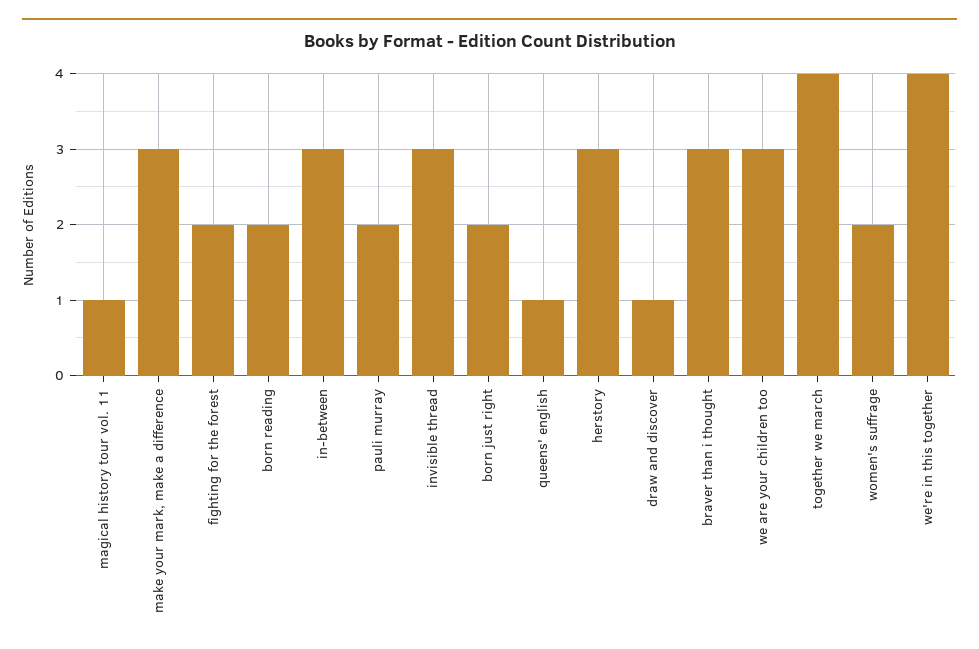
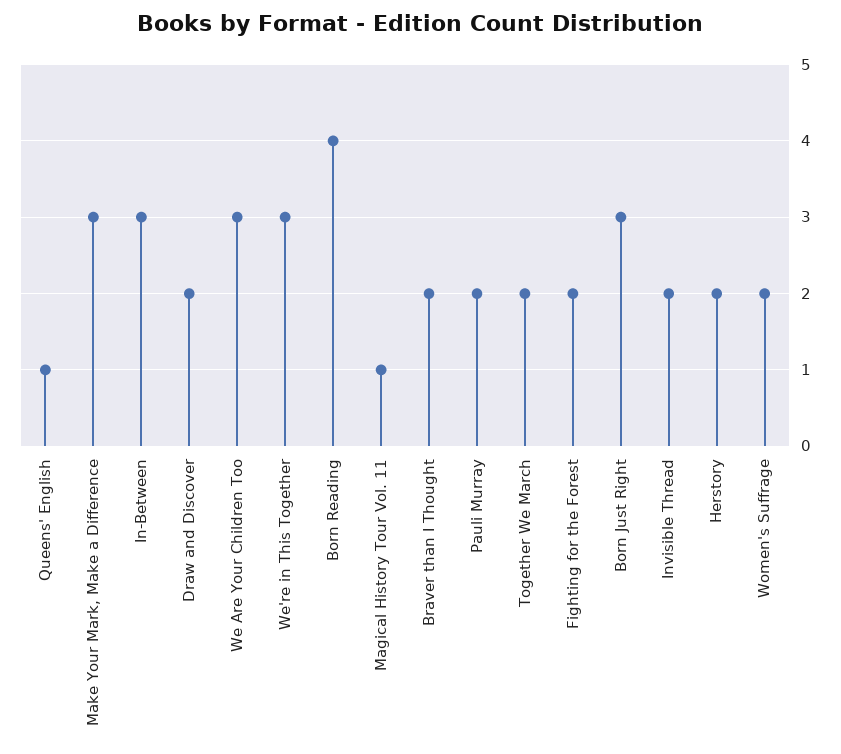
  {
    "magical history tour vol. 11": 1,
    "make your mark, make a difference": 3,
    "fighting for the forest": 2,
-   "born reading": 2,
+   "born reading": 4,
    "in-between": 3,
    "pauli murray": 2,
-   "invisible thread": 3,
+   "invisible thread": 2,
-   "born just right": 2,
+   "born just right": 3,
    "queens' english": 1,
-   "herstory": 3,
+   "herstory": 2,
-   "draw and discover": 1,
+   "draw and discover": 2,
-   "braver than i thought": 3,
+   "braver than i thought": 2,
    "we are your children too": 3,
-   "together we march": 4,
+   "together we march": 2,
    "women's suffrage": 2,
-   "we're in this together": 4
+   "we're in this together": 3
  }

